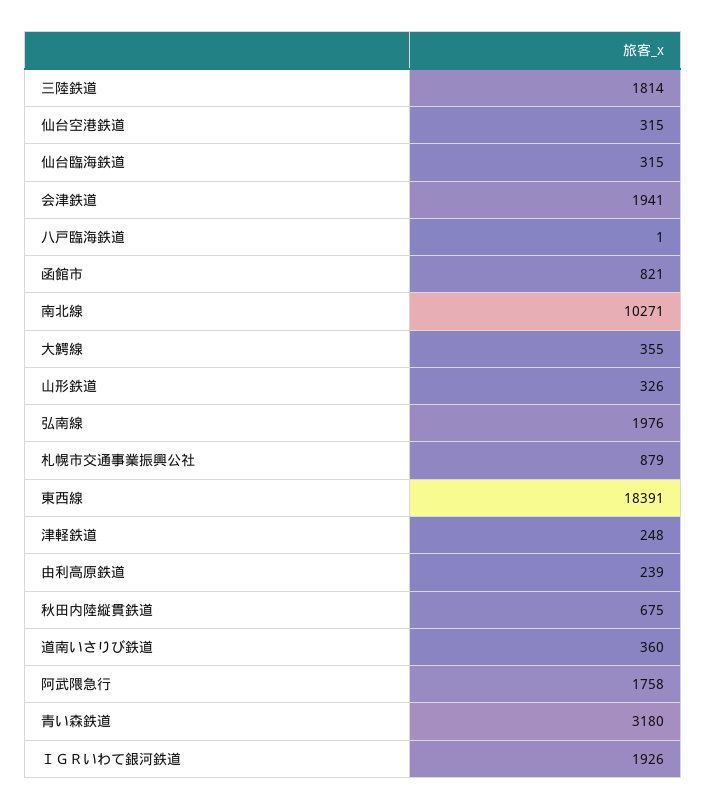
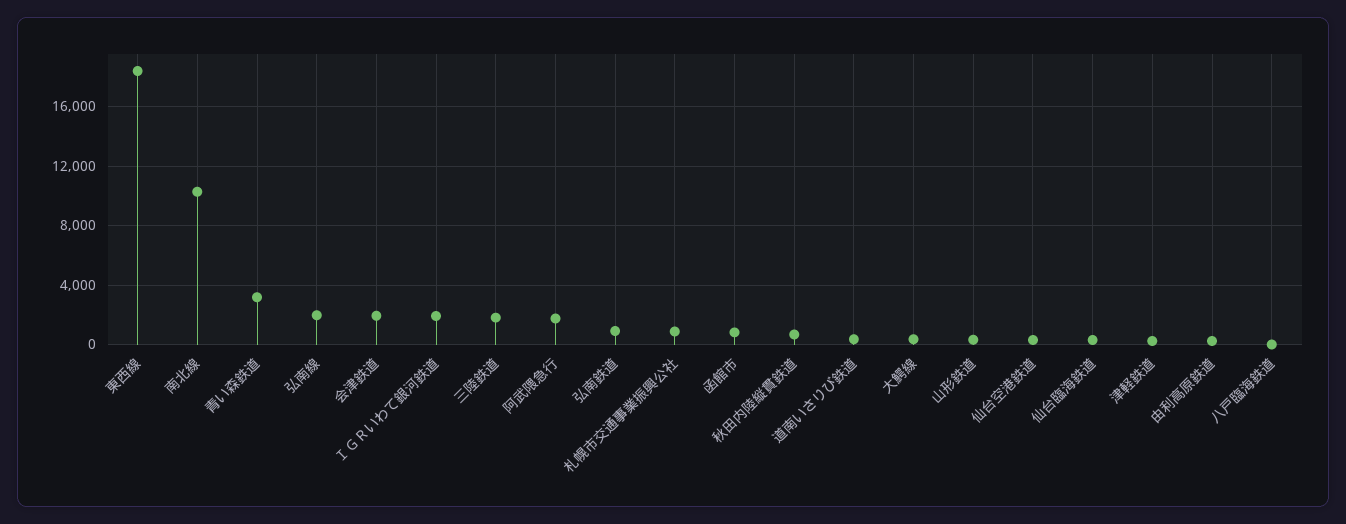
  {
    "三陸鉄道": 1814,
    "仙台空港鉄道": 315,
    "仙台臨海鉄道": 315,
    "会津鉄道": 1941,
    "八戸臨海鉄道": 1,
    "函館市": 821,
    "南北線": 10271,
    "大鰐線": 355,
    "山形鉄道": 326,
    "弘南線": 1976,
    "札幌市交通事業振興公社": 879,
    "東西線": 18391,
    "津軽鉄道": 248,
    "由利高原鉄道": 239,
    "秋田内陸縦貫鉄道": 675,
    "道南いさりび鉄道": 360,
    "阿武隈急行": 1758,
    "青い森鉄道": 3180,
-   "ＩＧＲいわて銀河鉄道": 1926
+   "ＩＧＲいわて銀河鉄道": 1926,
+   "弘南鉄道": 1000
  }

